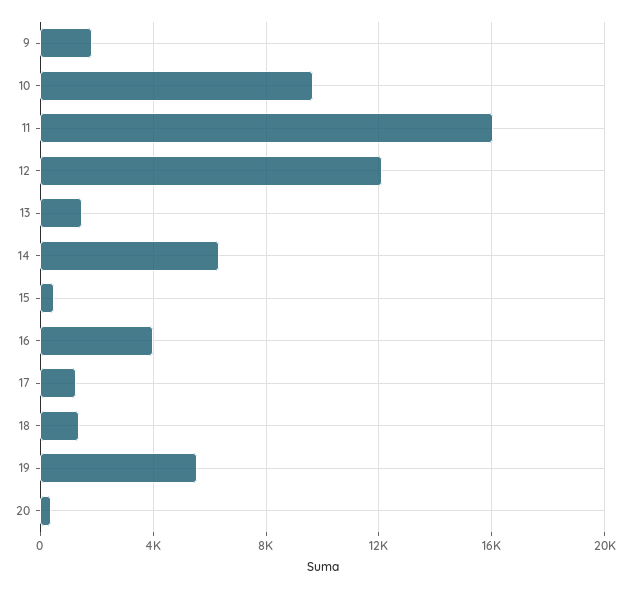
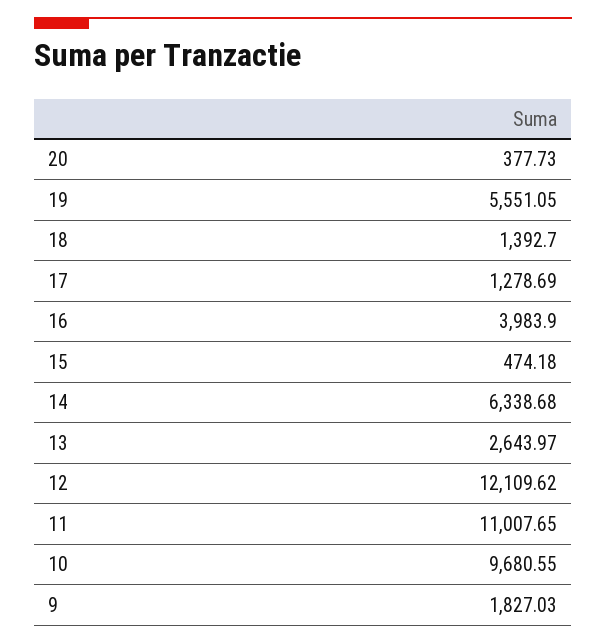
  {
    "9": 1827.03,
    "10": 9680.55,
-   "11": 16000,
+   "11": 11007.65,
    "12": 12109.62,
-   "13": 1500,
+   "13": 2643.97,
    "14": 6338.68,
    "15": 474.18,
    "16": 3983.9,
    "17": 1278.69,
    "18": 1392.7,
    "19": 5551.05,
    "20": 377.73
  }

